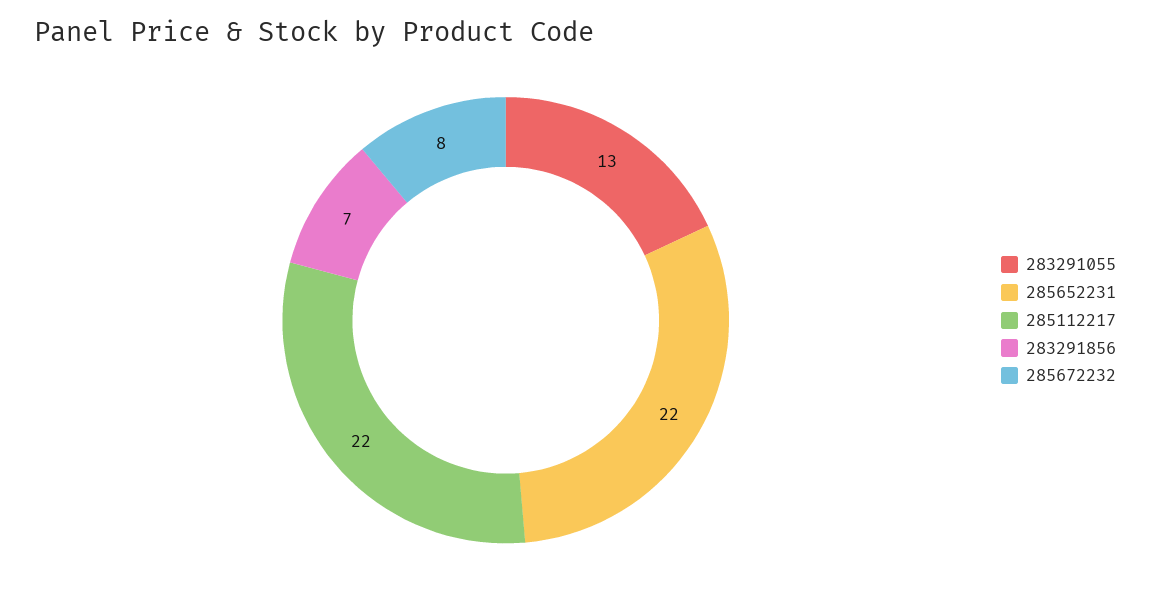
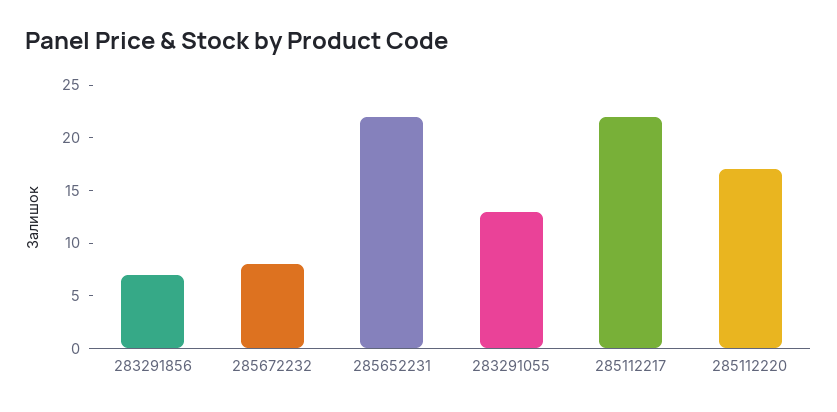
  {
    "283291055": 13,
    "285652231": 22,
    "285112217": 22,
    "283291856": 7,
-   "285672232": 8
+   "285672232": 8,
+   "285112220": 17
  }

